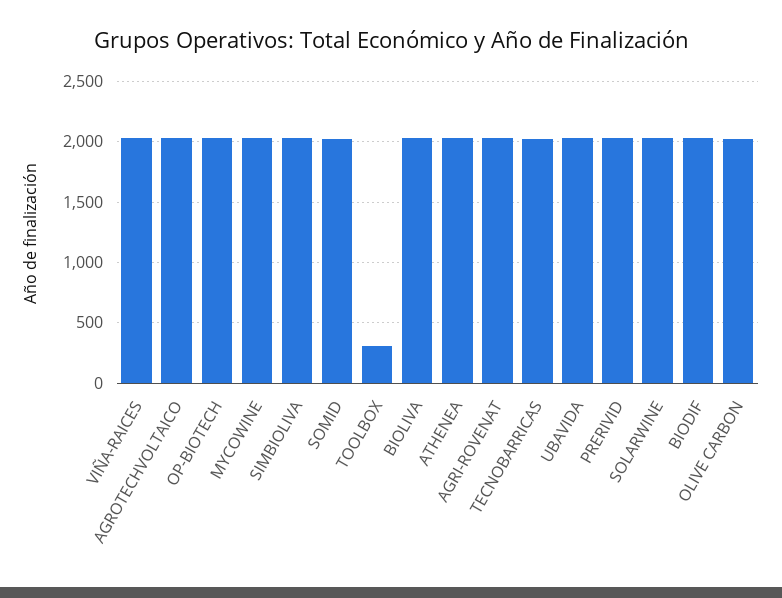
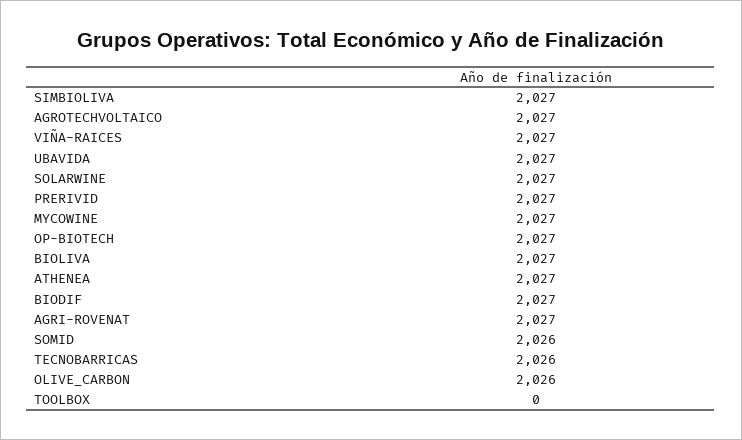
  {
    "VIÑA-RAICES": 2027,
    "AGROTECHVOLTAICO": 2027,
    "OP-BIOTECH": 2027,
    "MYCOWINE": 2027,
    "SIMBIOLIVA": 2027,
    "SOMID": 2026,
-   "TOOLBOX": 300,
+   "TOOLBOX": 0,
    "BIOLIVA": 2027,
    "ATHENEA": 2027,
    "AGRI-ROVENAT": 2027,
    "TECNOBARRICAS": 2026,
    "UBAVIDA": 2027,
    "PRERIVID": 2027,
    "SOLARWINE": 2027,
    "BIODIF": 2027,
    "OLIVE CARBON": 2026
  }

